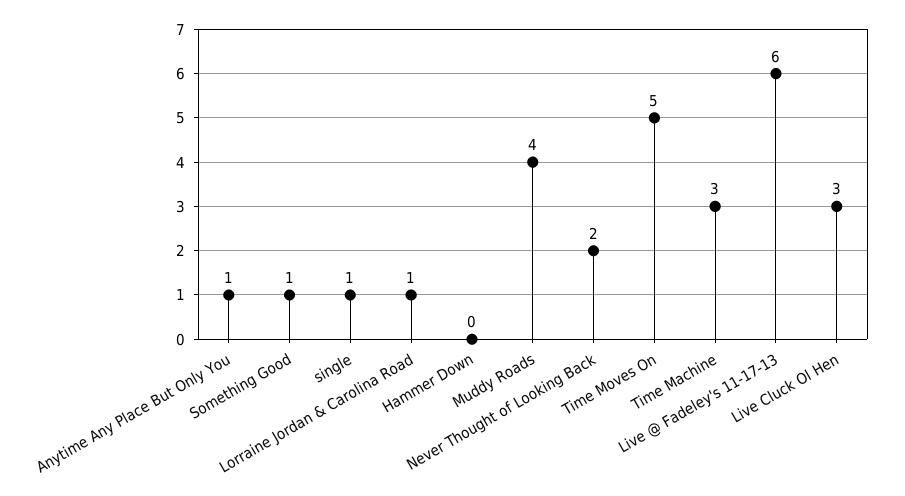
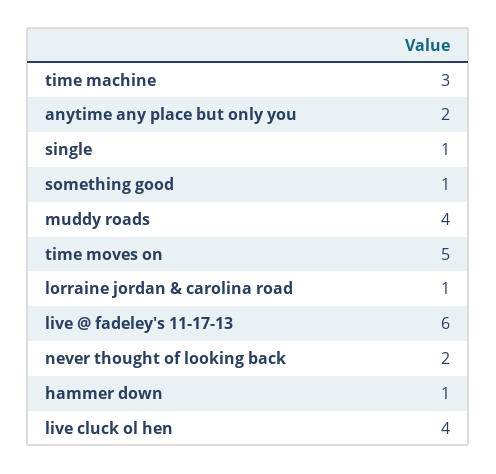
  {
-   "Anytime Any Place But Only You": 1,
+   "Anytime Any Place But Only You": 2,
    "Something Good": 1,
    "single": 1,
    "Lorraine Jordan & Carolina Road": 1,
-   "Hammer Down": 0,
+   "Hammer Down": 1,
    "Muddy Roads": 4,
    "Never Thought of Looking Back": 2,
    "Time Moves On": 5,
    "Time Machine": 3,
    "Live @ Fadeley's 11-17-13": 6,
-   "Live Cluck Ol Hen": 3
+   "Live Cluck Ol Hen": 4
  }

